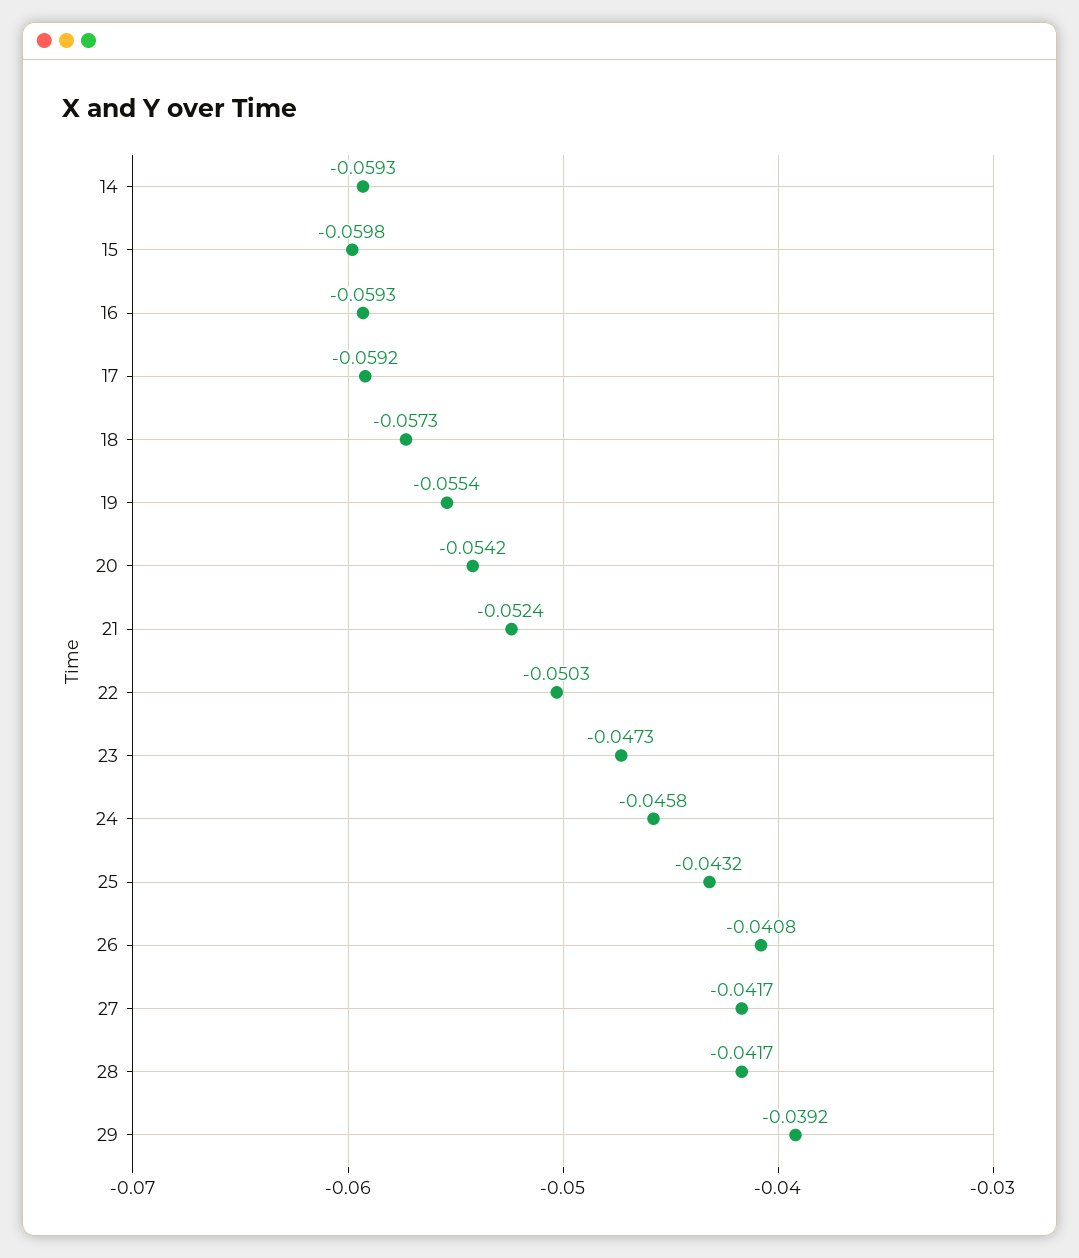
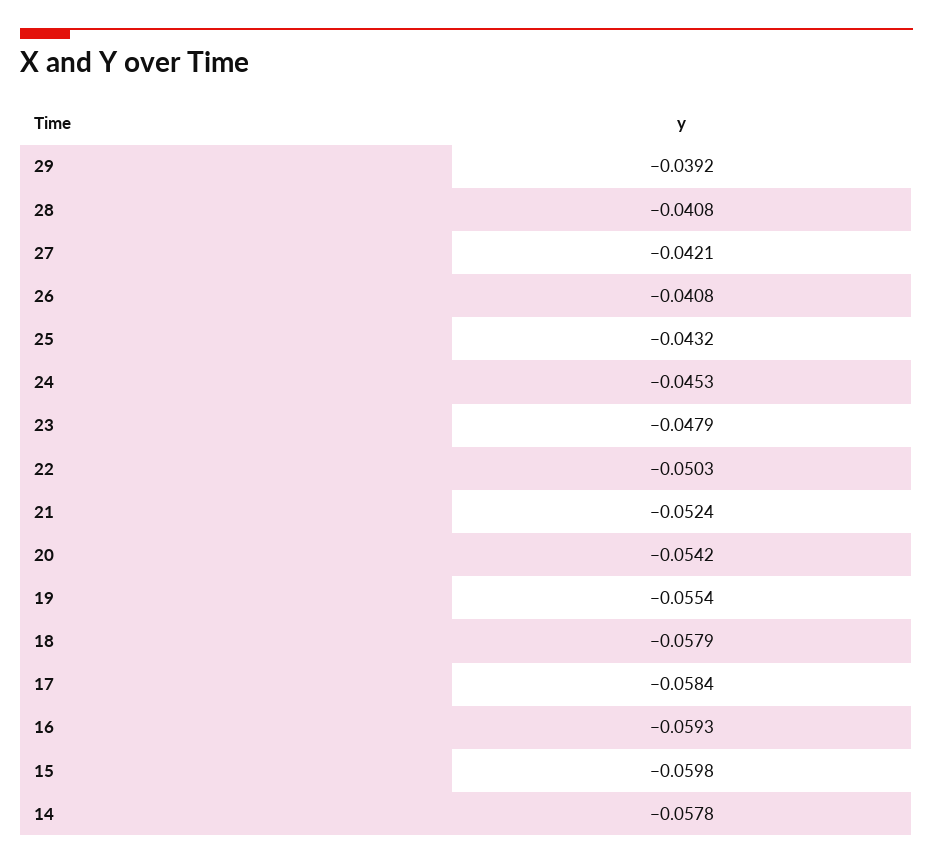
  {
-   "14": -0.0593,
+   "14": -0.0578,
    "15": -0.0598,
    "16": -0.0593,
-   "17": -0.0592,
+   "17": -0.0584,
-   "18": -0.0573,
+   "18": -0.0579,
    "19": -0.0554,
    "20": -0.0542,
    "21": -0.0524,
    "22": -0.0503,
-   "23": -0.0473,
+   "23": -0.0479,
-   "24": -0.0458,
+   "24": -0.0453,
    "25": -0.0432,
    "26": -0.0408,
-   "27": -0.0417,
+   "27": -0.0421,
-   "28": -0.0417,
+   "28": -0.0408,
    "29": -0.0392
  }

